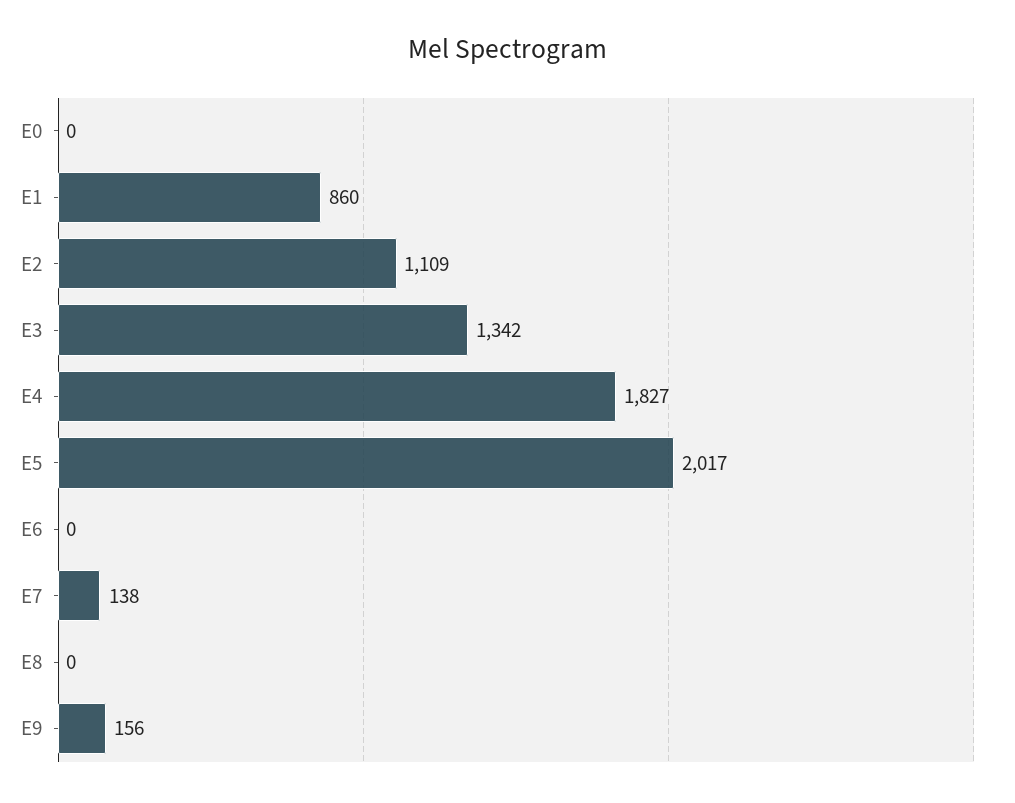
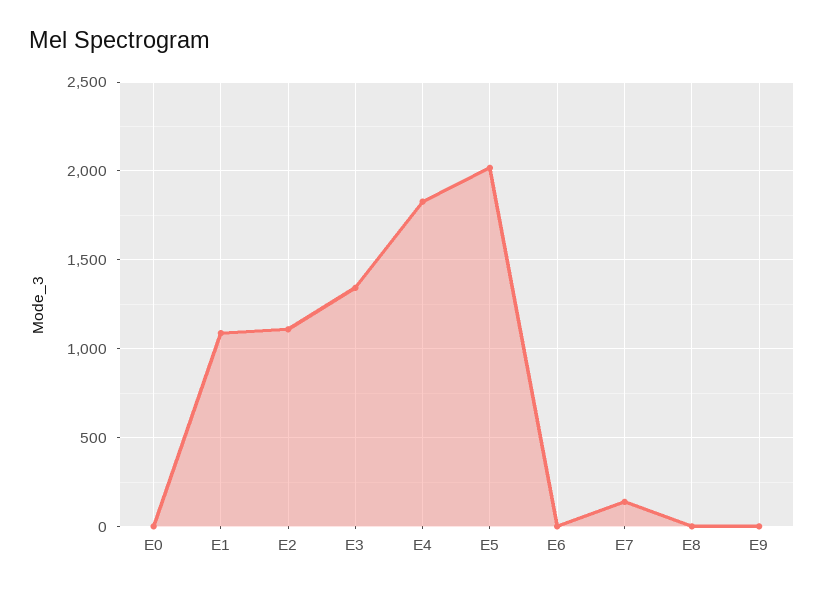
  {
    "E0": 0,
-   "E1": 860,
+   "E1": 1100,
    "E2": 1109,
    "E3": 1342,
    "E4": 1827,
    "E5": 2017,
    "E6": 0,
    "E7": 138,
    "E8": 0,
-   "E9": 156
+   "E9": 0
  }

